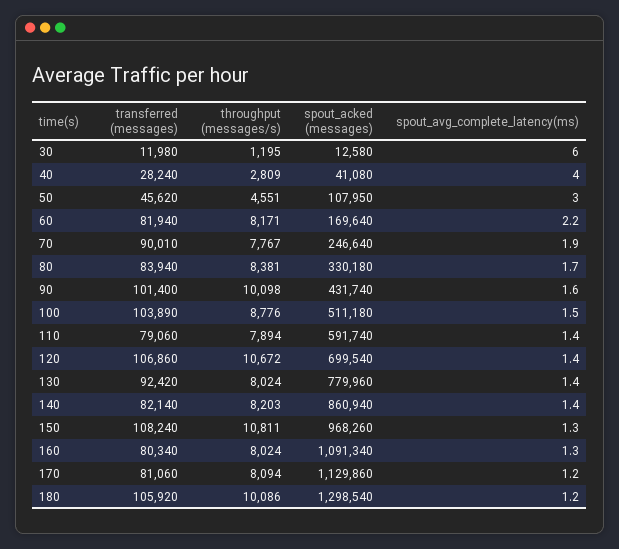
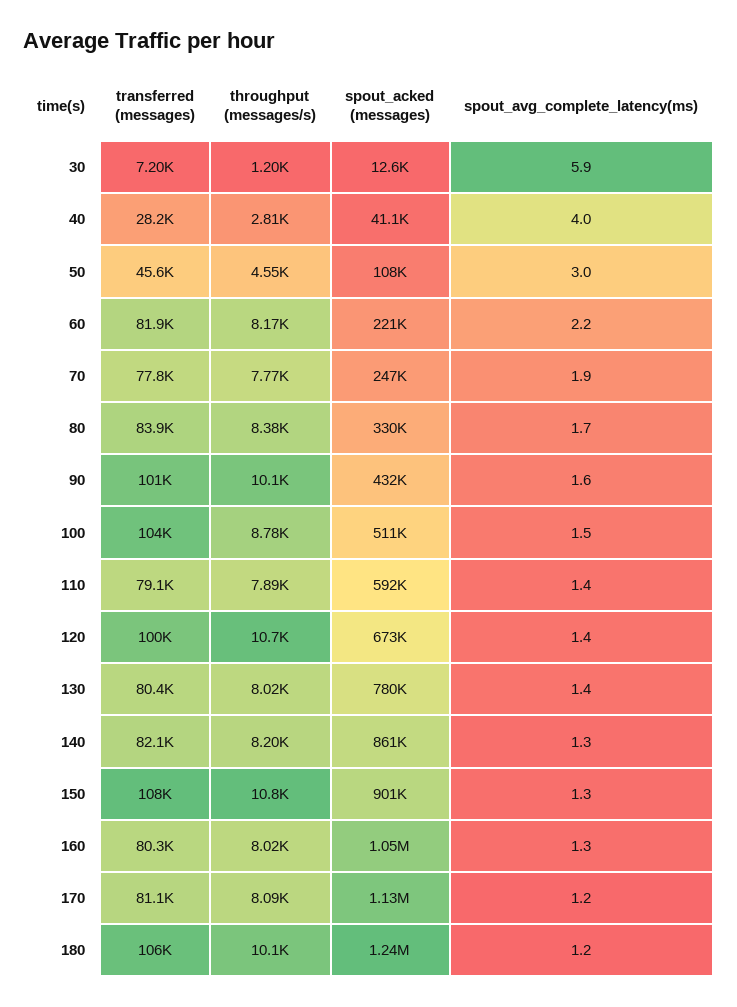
  {
    "transferred (messages)": {
-     "30": 11980,
+     "30": 7200,
      "40": 28240,
      "50": 45620,
      "60": 81940,
-     "70": 90010,
+     "70": 77800,
      "80": 83940,
      "90": 101400,
      "100": 103890,
      "110": 79060,
-     "120": 106860,
+     "120": 100000,
-     "130": 92420,
+     "130": 80400,
      "140": 82140,
      "150": 108240,
      "160": 80340,
      "170": 81060,
      "180": 105920
    },
    "throughput (messages/s)": {
      "30": 1195,
      "40": 2809,
      "50": 4551,
      "60": 8171,
      "70": 7767,
      "80": 8381,
      "90": 10098,
      "100": 8776,
      "110": 7894,
      "120": 10672,
      "130": 8024,
      "140": 8203,
      "150": 10811,
      "160": 8024,
      "170": 8094,
      "180": 10086
    },
    "spout_acked (messages)": {
      "30": 12580,
      "40": 41080,
      "50": 107950,
-     "60": 169640,
+     "60": 221000,
      "70": 246640,
      "80": 330180,
      "90": 431740,
      "100": 511180,
      "110": 591740,
-     "120": 699540,
+     "120": 673000,
      "130": 779960,
      "140": 860940,
-     "150": 968260,
+     "150": 901000,
-     "160": 1091340,
+     "160": 1050000,
      "170": 1129860,
-     "180": 1298540
+     "180": 1240000
    },
    "spout_avg_complete_latency(ms)": {
-     "30": 6,
+     "30": 5.9,
      "40": 4,
      "50": 3,
      "60": 2.2,
      "70": 1.9,
      "80": 1.7,
      "90": 1.6,
      "100": 1.5,
      "110": 1.4,
      "120": 1.4,
      "130": 1.4,
-     "140": 1.4,
+     "140": 1.3,
      "150": 1.3,
      "160": 1.3,
      "170": 1.2,
      "180": 1.2
    }
  }

